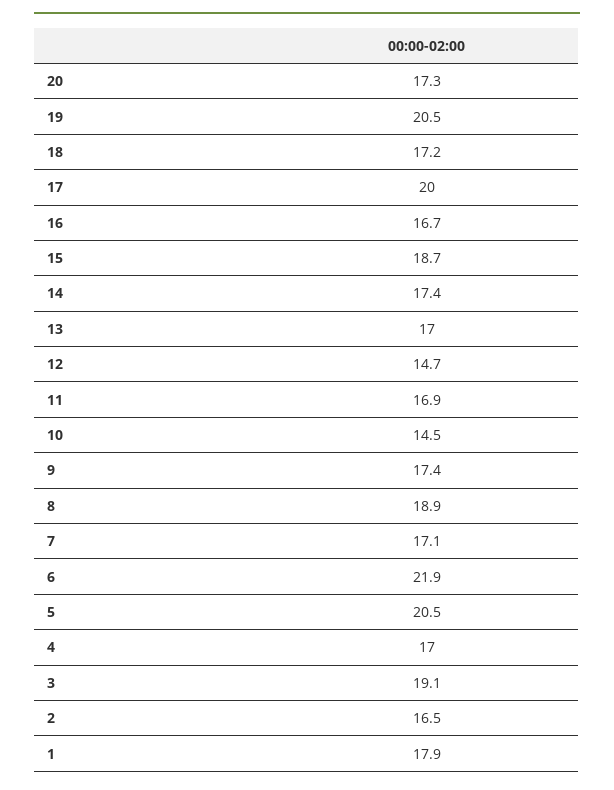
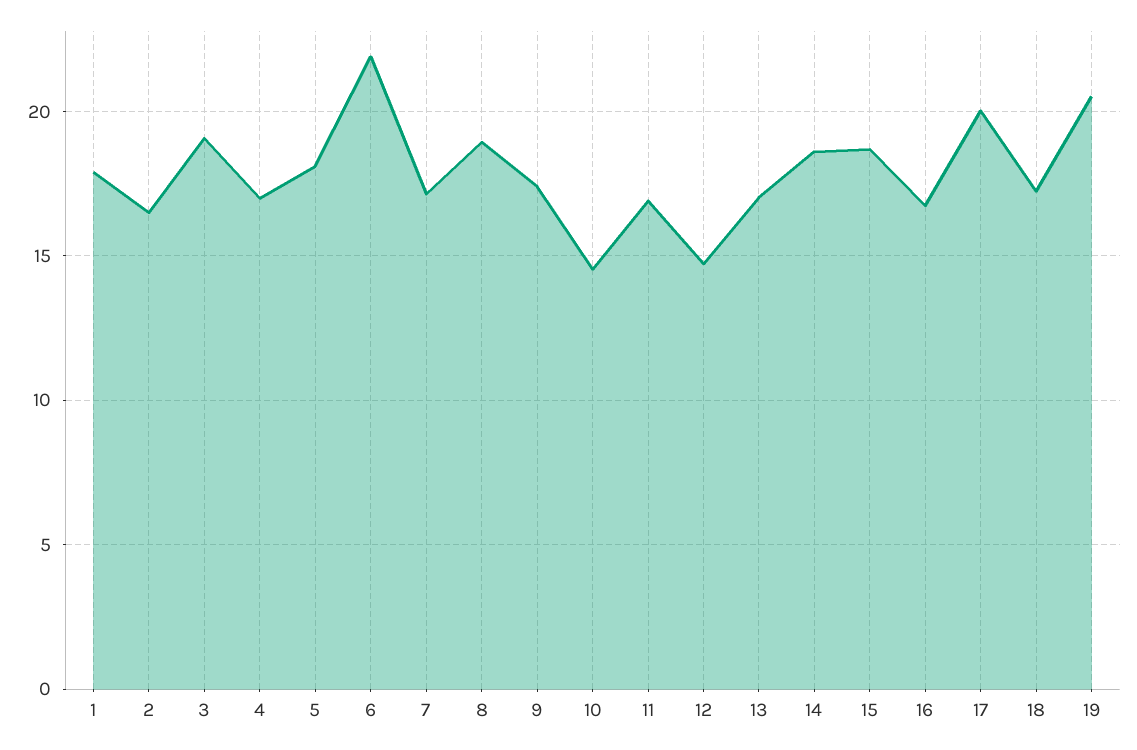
  {
-   "20": 17.3,
    "19": 20.5,
    "18": 17.2,
    "17": 20,
    "16": 16.7,
    "15": 18.7,
-   "14": 17.4,
+   "14": 18.5,
    "13": 17,
    "12": 14.7,
    "11": 16.9,
    "10": 14.5,
    "9": 17.4,
    "8": 18.9,
    "7": 17.1,
    "6": 21.9,
-   "5": 20.5,
+   "5": 18,
    "4": 17,
    "3": 19.1,
    "2": 16.5,
    "1": 17.9
  }

